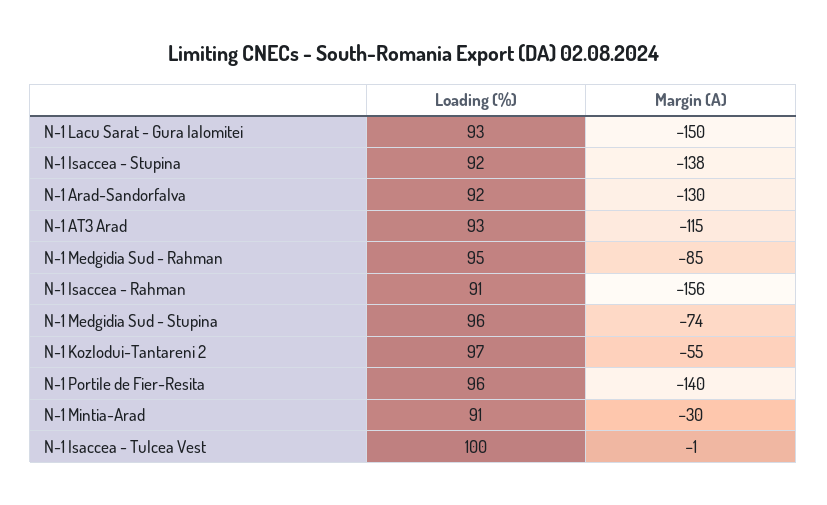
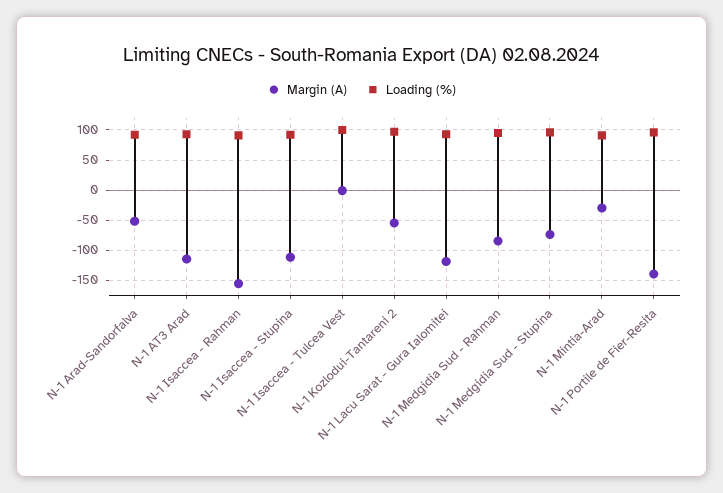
  {
    "Loading (%)": {
      "N-1 Lacu Sarat - Gura Ialomitei": 93,
      "N-1 Isaccea - Stupina": 92,
      "N-1 Arad-Sandorfalva": 92,
      "N-1 AT3 Arad": 93,
      "N-1 Medgidia Sud - Rahman": 95,
      "N-1 Isaccea - Rahman": 91,
      "N-1 Medgidia Sud - Stupina": 96,
      "N-1 Kozlodui-Tantareni 2": 97,
      "N-1 Portile de Fier-Resita": 96,
      "N-1 Mintia-Arad": 91,
      "N-1 Isaccea - Tulcea Vest": 100
    },
    "Margin (A)": {
-     "N-1 Lacu Sarat - Gura Ialomitei": -150,
+     "N-1 Lacu Sarat - Gura Ialomitei": -120,
-     "N-1 Isaccea - Stupina": -138,
+     "N-1 Isaccea - Stupina": -110,
-     "N-1 Arad-Sandorfalva": -130,
+     "N-1 Arad-Sandorfalva": -50,
      "N-1 AT3 Arad": -115,
      "N-1 Medgidia Sud - Rahman": -85,
      "N-1 Isaccea - Rahman": -156,
      "N-1 Medgidia Sud - Stupina": -74,
      "N-1 Kozlodui-Tantareni 2": -55,
      "N-1 Portile de Fier-Resita": -140,
      "N-1 Mintia-Arad": -30,
      "N-1 Isaccea - Tulcea Vest": -1
    }
  }

